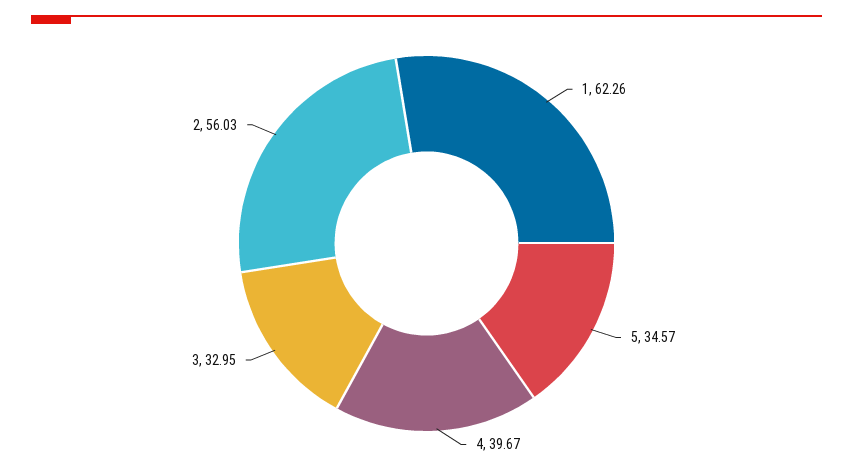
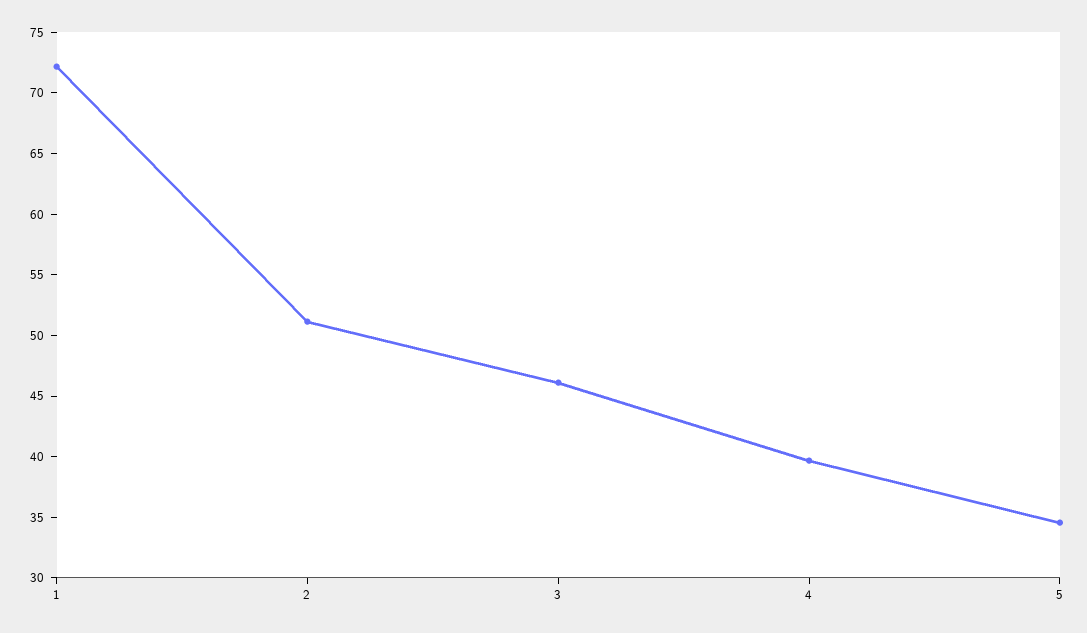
  {
-   "1": 62.26,
+   "1": 72,
    "5": 34.57,
    "4": 39.67,
-   "3": 32.95,
+   "3": 46,
-   "2": 56.03
+   "2": 51
  }

